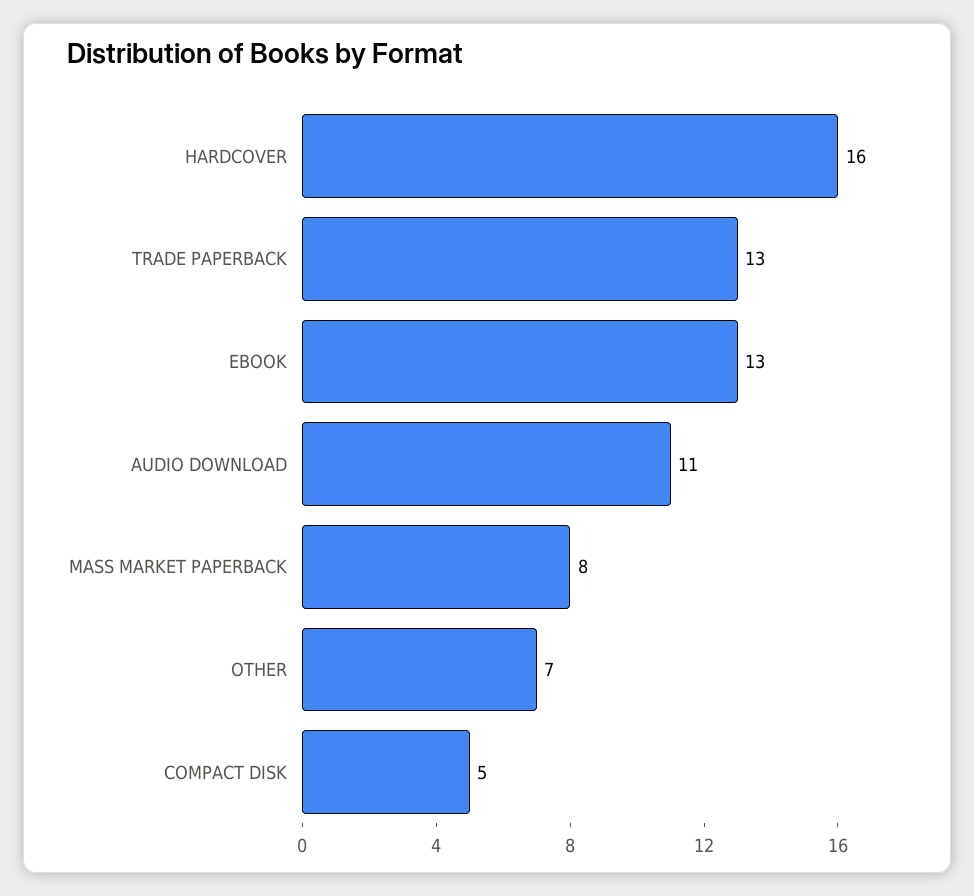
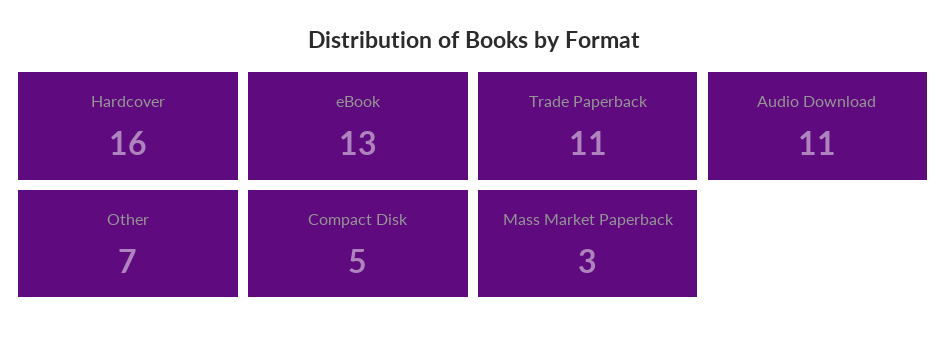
  {
    "HARDCOVER": 16,
-   "TRADE PAPERBACK": 13,
+   "TRADE PAPERBACK": 11,
    "EBOOK": 13,
    "AUDIO DOWNLOAD": 11,
-   "MASS MARKET PAPERBACK": 8,
+   "MASS MARKET PAPERBACK": 3,
    "OTHER": 7,
    "COMPACT DISK": 5
  }

